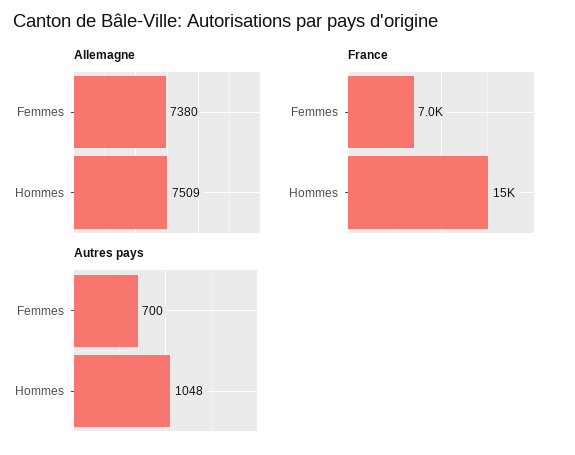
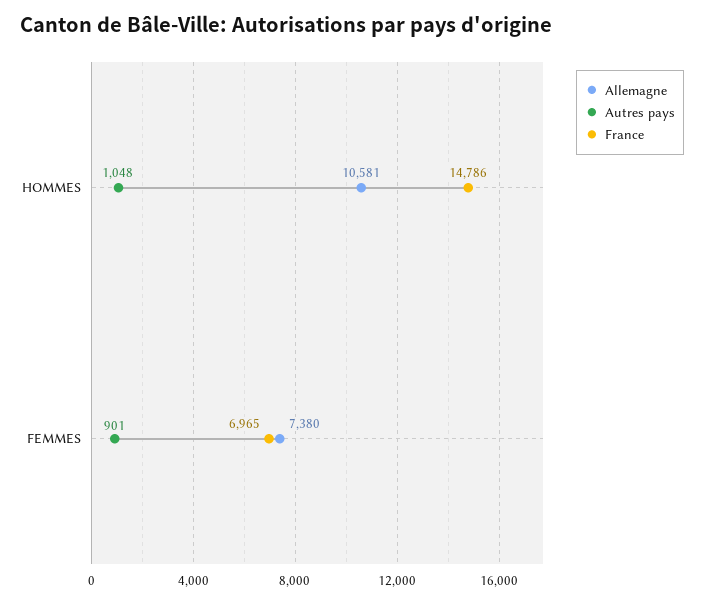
  {
    "Allemagne": {
      "Femmes": 7380,
-     "Hommes": 7509
+     "Hommes": 10581
    },
    "France": {
      "Femmes": 6965,
      "Hommes": 14786
    },
    "Autres pays": {
-     "Femmes": 700,
+     "Femmes": 901,
      "Hommes": 1048
    }
  }

